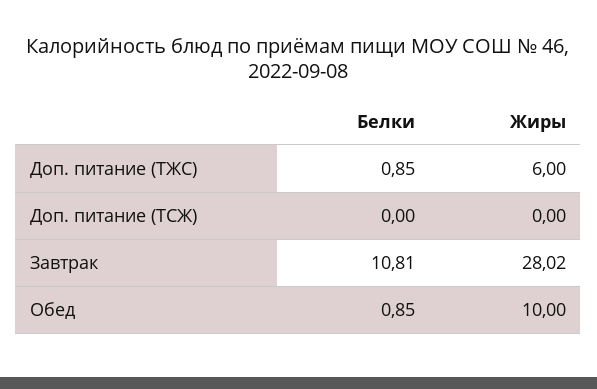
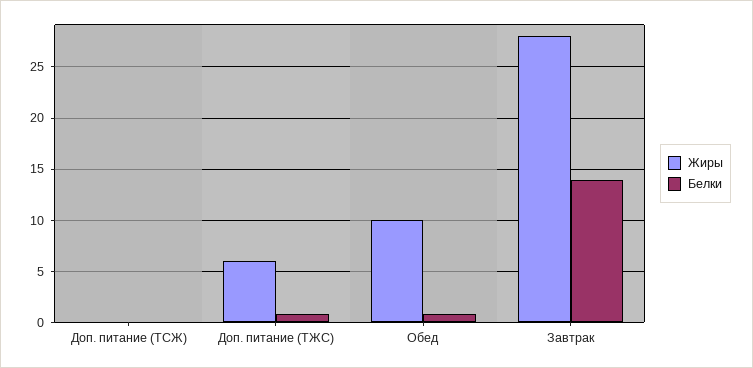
  {
    "Белки": {
      "Доп. питание (ТЖС)": 0.85,
      "Доп. питание (ТСЖ)": 0,
-     "Завтрак": 10.81,
+     "Завтрак": 14,
      "Обед": 0.85
    },
    "Жиры": {
      "Доп. питание (ТЖС)": 6,
      "Доп. питание (ТСЖ)": 0,
      "Завтрак": 28.02,
      "Обед": 10
    }
  }

